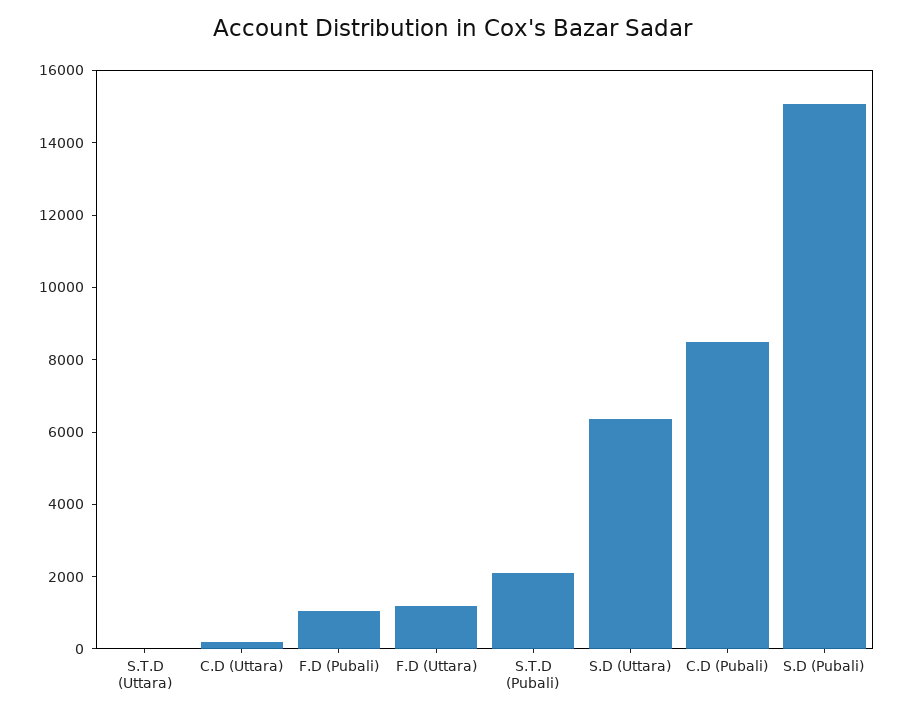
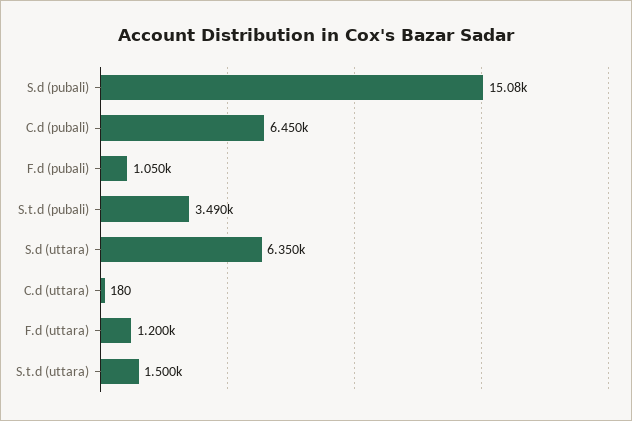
  {
-   "S.T.D (Uttara)": 0,
+   "S.T.D (Uttara)": 1500,
    "C.D (Uttara)": 180,
    "F.D (Pubali)": 1050,
    "F.D (Uttara)": 1200,
-   "S.T.D (Pubali)": 2000,
+   "S.T.D (Pubali)": 3490,
    "S.D (Uttara)": 6350,
-   "C.D (Pubali)": 8500,
+   "C.D (Pubali)": 6450,
    "S.D (Pubali)": 15080
  }

